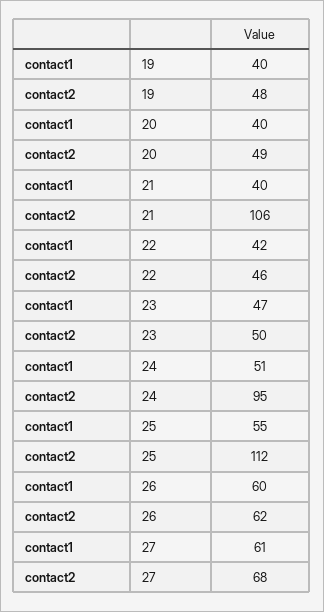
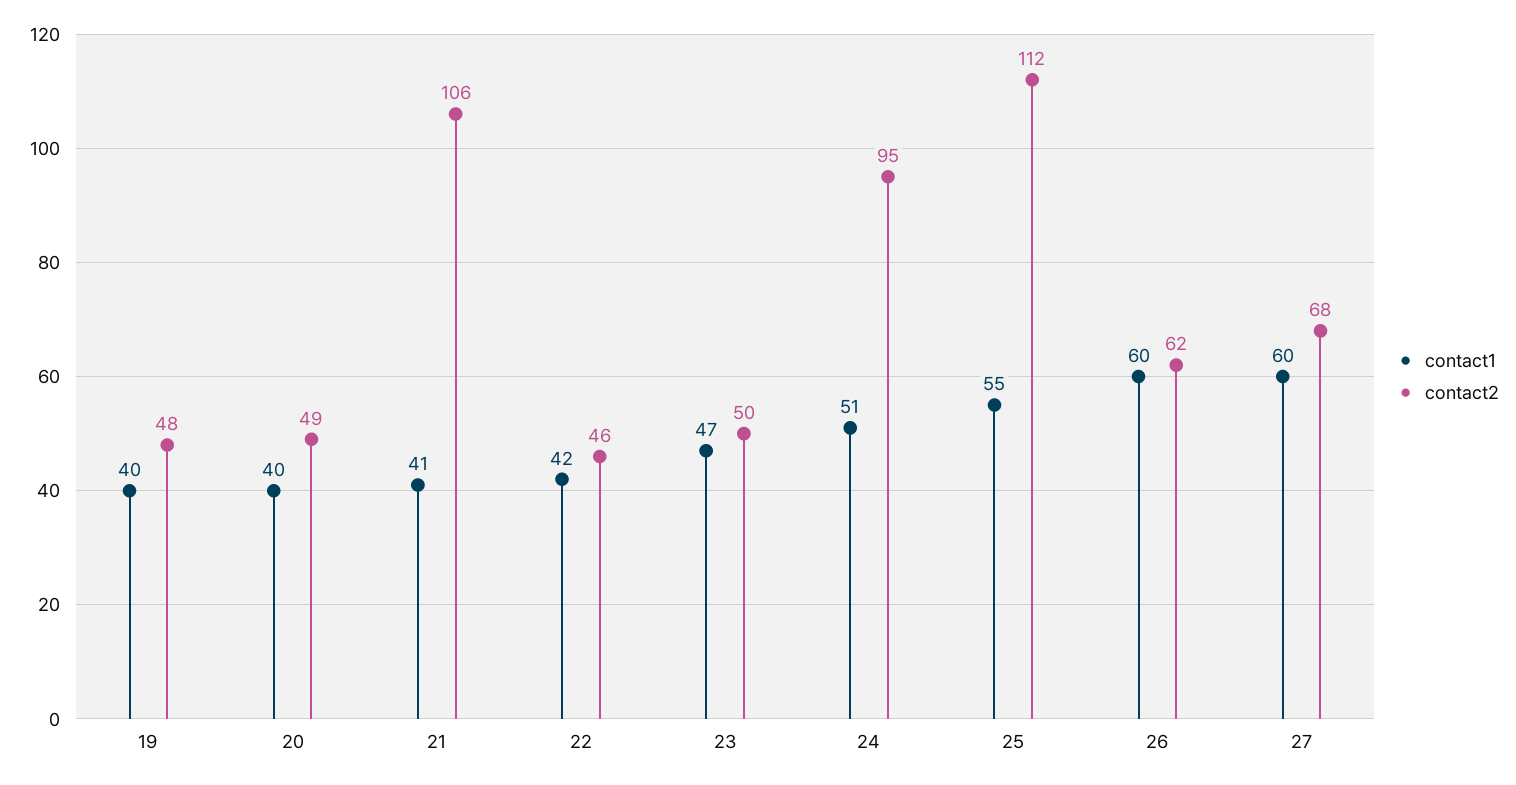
  {
    "contact1": {
      "19": 40,
      "20": 40,
-     "21": 40,
+     "21": 41,
      "22": 42,
      "23": 47,
      "24": 51,
      "25": 55,
      "26": 60,
-     "27": 61
+     "27": 60
    },
    "contact2": {
      "19": 48,
      "20": 49,
      "21": 106,
      "22": 46,
      "23": 50,
      "24": 95,
      "25": 112,
      "26": 62,
      "27": 68
    }
  }

